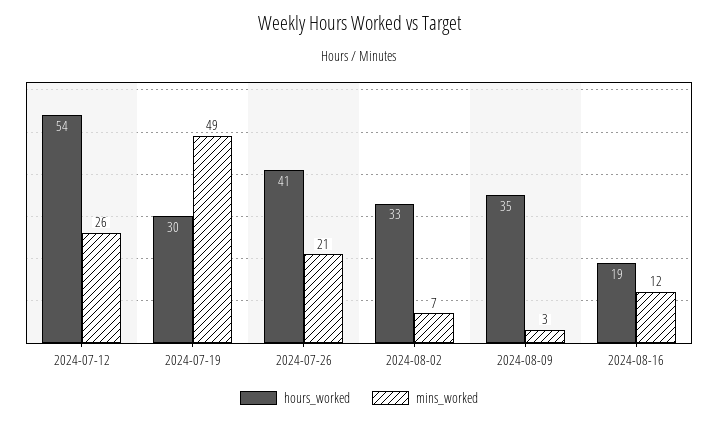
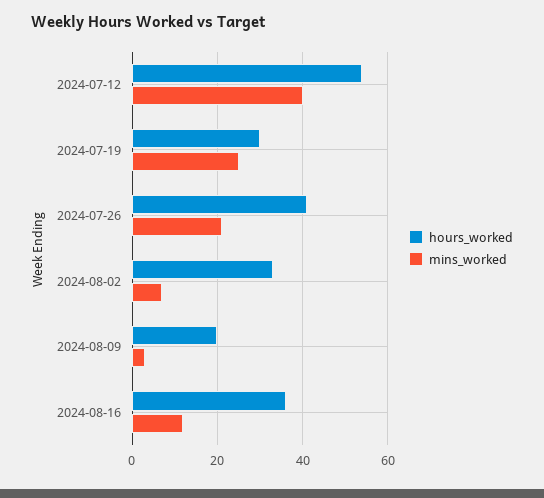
  {
    "hours_worked": {
      "2024-07-12": 54,
      "2024-07-19": 30,
      "2024-07-26": 41,
      "2024-08-02": 33,
-     "2024-08-09": 35,
+     "2024-08-09": 20,
-     "2024-08-16": 19
+     "2024-08-16": 35
    },
    "mins_worked": {
-     "2024-07-12": 26,
+     "2024-07-12": 40,
-     "2024-07-19": 49,
+     "2024-07-19": 25,
      "2024-07-26": 21,
      "2024-08-02": 7,
      "2024-08-09": 3,
      "2024-08-16": 12
    }
  }

